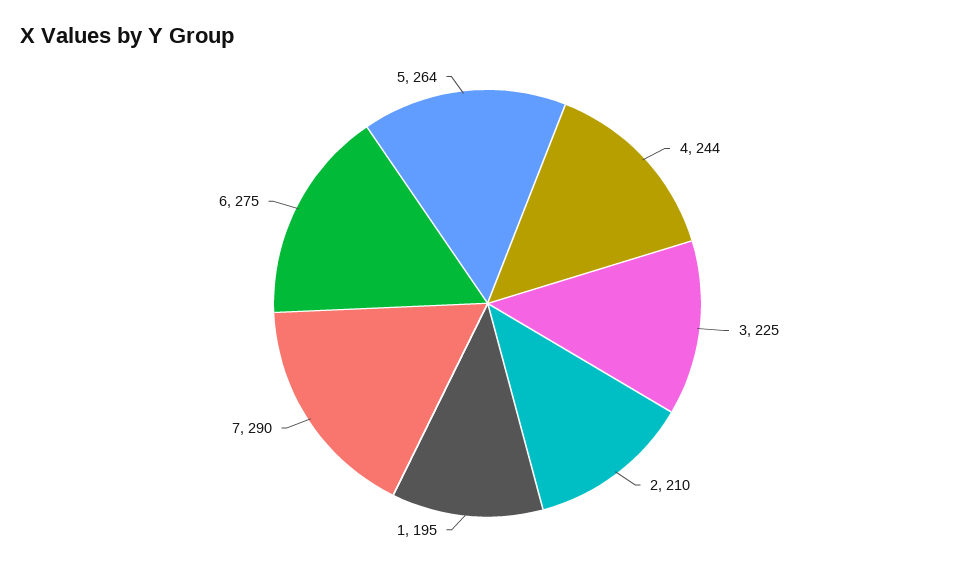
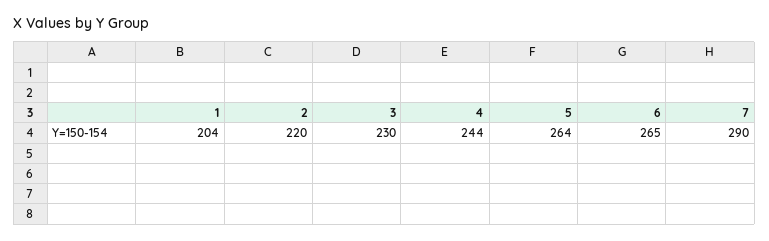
  {
    "4": 244,
-   "3": 225,
+   "3": 230,
-   "2": 210,
+   "2": 220,
-   "1": 195,
+   "1": 204,
    "7": 290,
-   "6": 275,
+   "6": 265,
    "5": 264
  }

